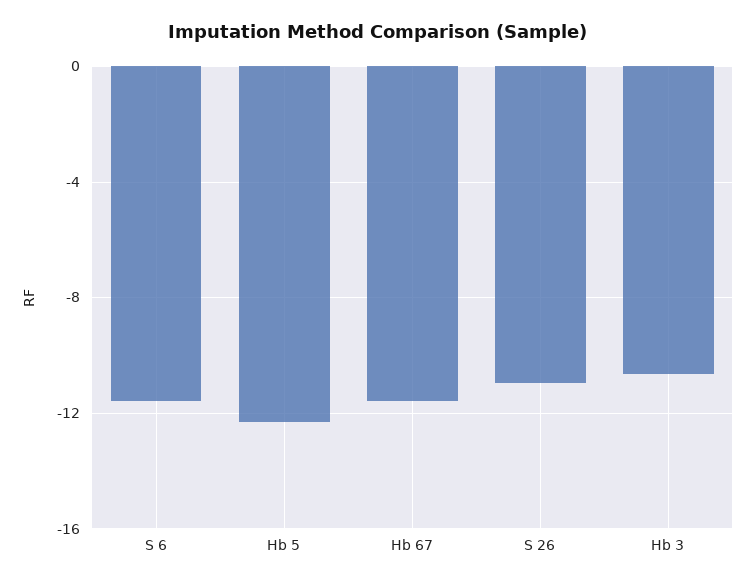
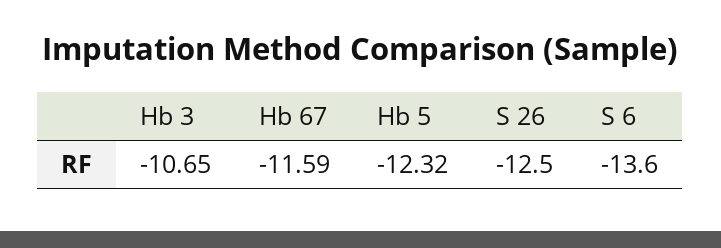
  {
-   "S 6": -11.5,
+   "S 6": -13.6,
    "Hb 5": -12.32,
    "Hb 67": -11.59,
-   "S 26": -11,
+   "S 26": -12.5,
    "Hb 3": -10.65
  }

